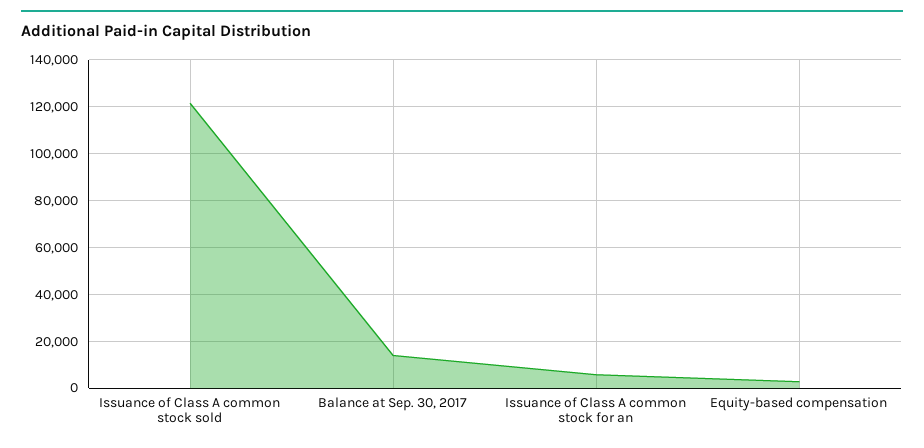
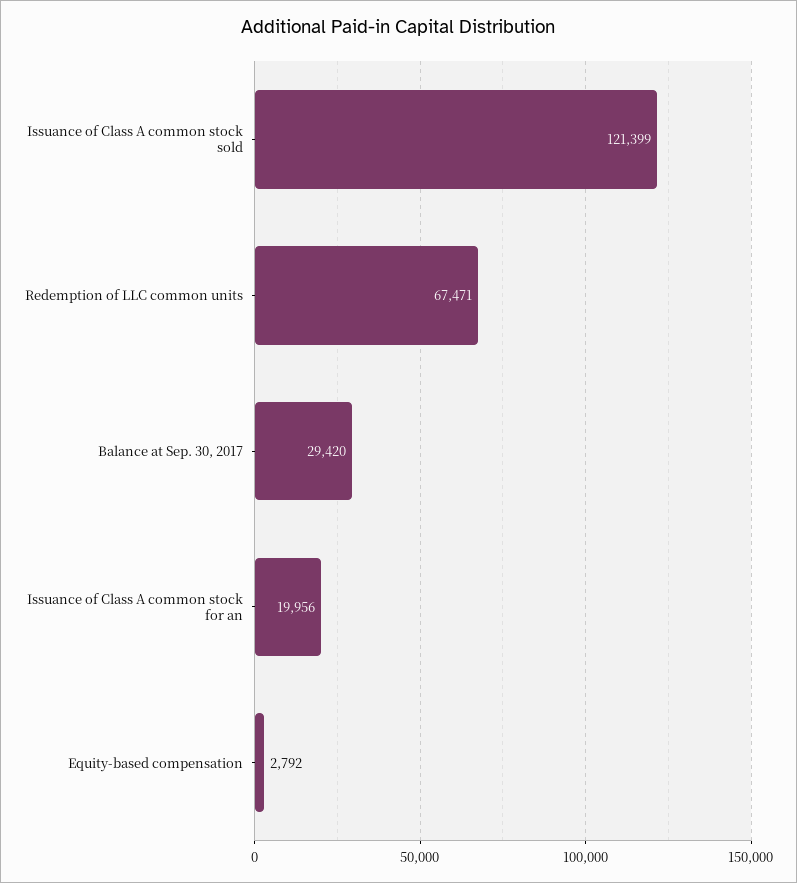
  {
    "Issuance of Class A common stock sold": 121399,
-   "Balance at Sep. 30, 2017": 15000,
+   "Balance at Sep. 30, 2017": 29420,
-   "Issuance of Class A common stock for an": 5000,
+   "Issuance of Class A common stock for an": 19956,
-   "Equity-based compensation": 2792
+   "Equity-based compensation": 2792,
+   "Redemption of LLC common units": 67471
  }

